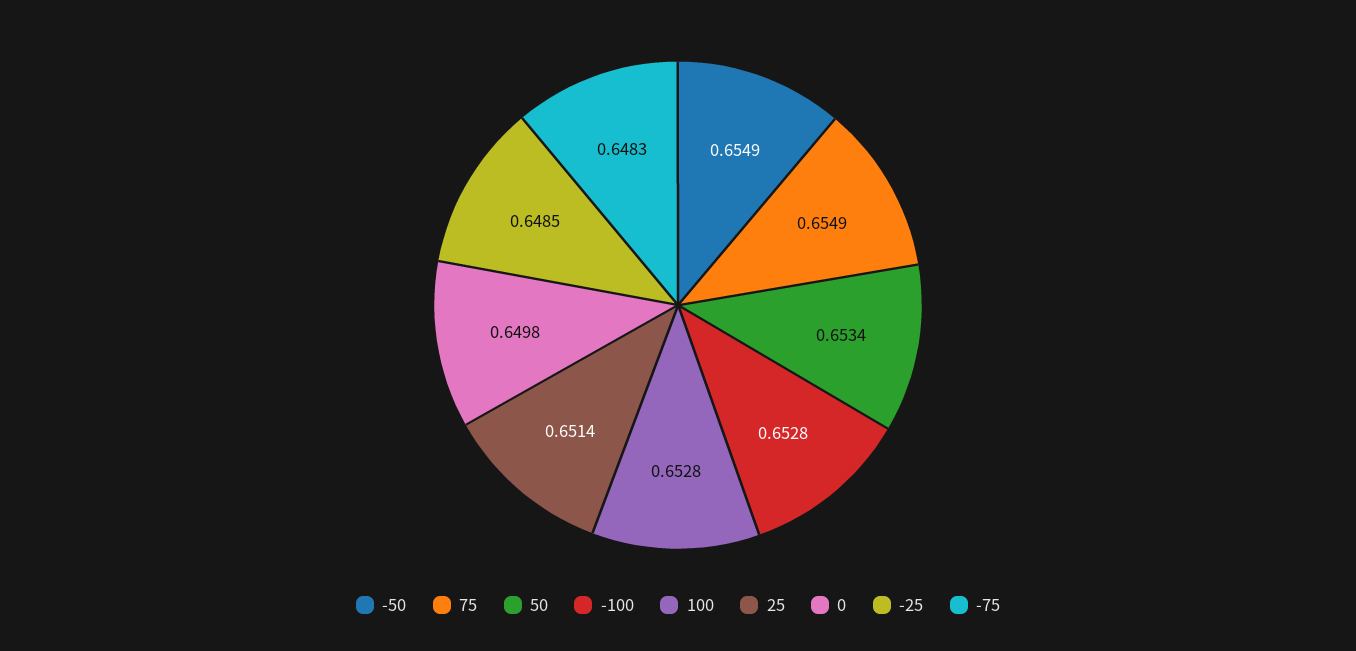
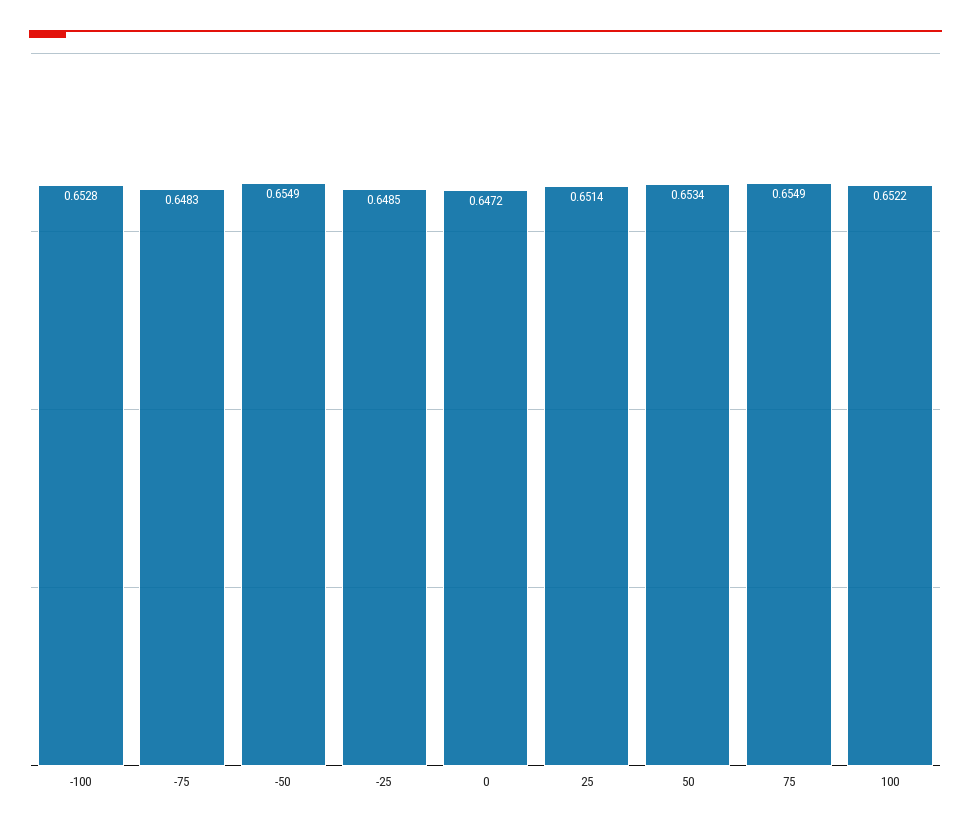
  {
    "-50": 0.6549,
    "75": 0.6549,
    "50": 0.6534,
    "-100": 0.6528,
-   "100": 0.6528,
+   "100": 0.6522,
    "25": 0.6514,
-   "0": 0.6498,
+   "0": 0.6472,
    "-25": 0.6485,
    "-75": 0.6483
  }

